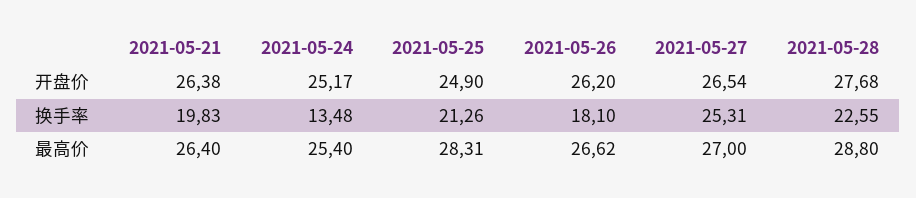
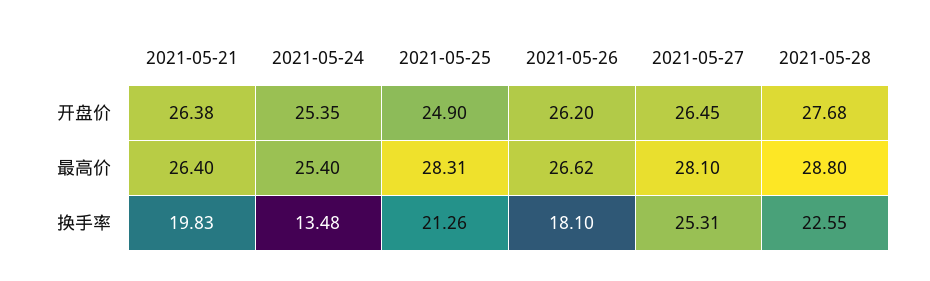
  {
    "2021-05-21": {
      "开盘价": 26.38,
      "换手率": 19.83,
      "最高价": 26.4
    },
    "2021-05-24": {
-     "开盘价": 25.17,
+     "开盘价": 25.35,
      "换手率": 13.48,
      "最高价": 25.4
    },
    "2021-05-25": {
      "开盘价": 24.9,
      "换手率": 21.26,
      "最高价": 28.31
    },
    "2021-05-26": {
      "开盘价": 26.2,
      "换手率": 18.1,
      "最高价": 26.62
    },
    "2021-05-27": {
-     "开盘价": 26.54,
+     "开盘价": 26.45,
      "换手率": 25.31,
-     "最高价": 27
+     "最高价": 28.1
    },
    "2021-05-28": {
      "开盘价": 27.68,
      "换手率": 22.55,
      "最高价": 28.8
    }
  }

